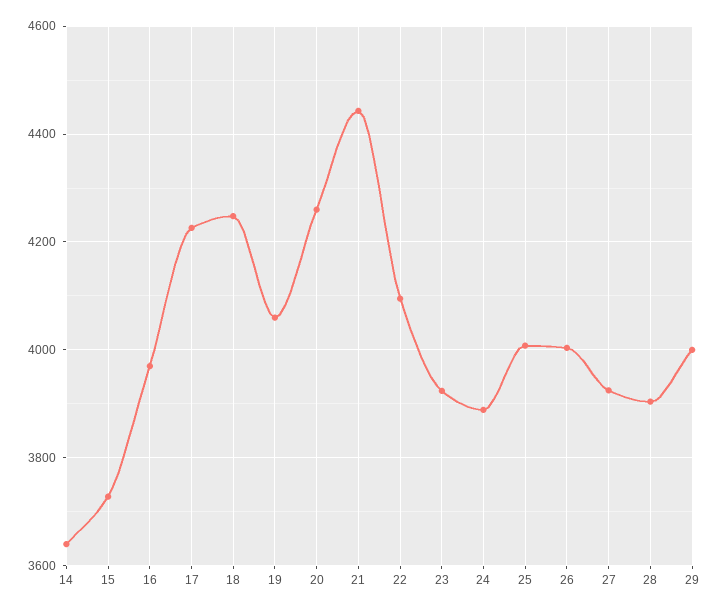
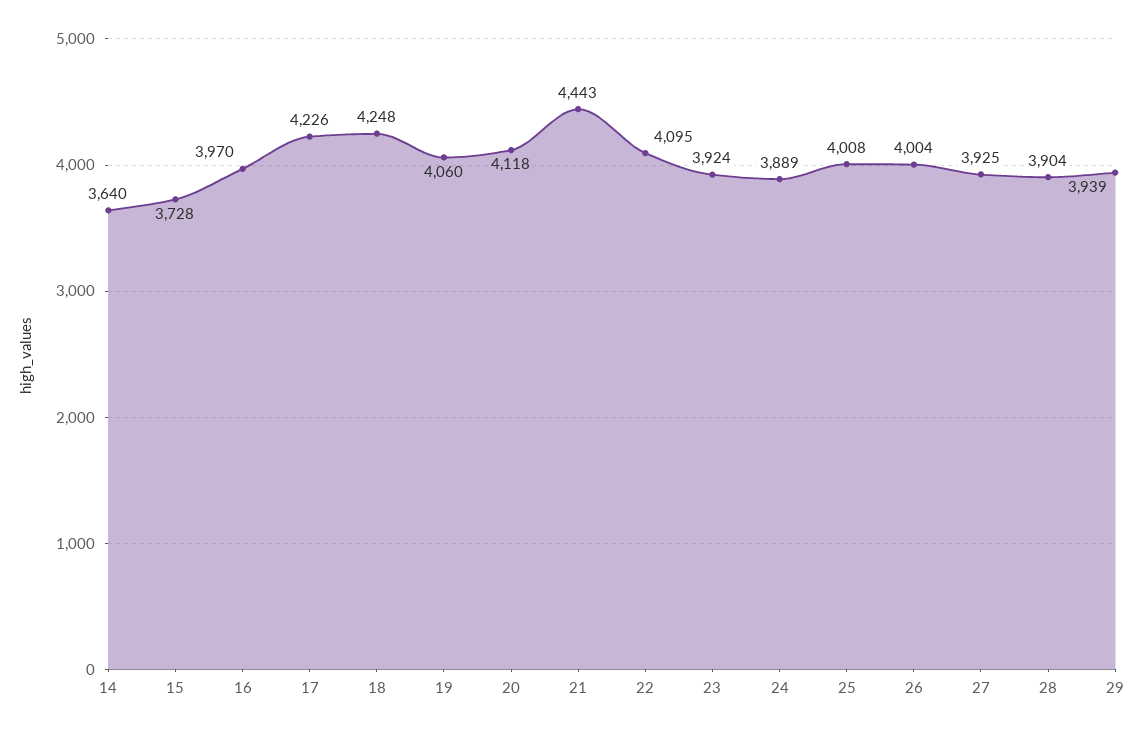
  {
    "14": 3640,
    "15": 3728,
    "16": 3970,
    "17": 4226,
    "18": 4248,
    "19": 4060,
-   "20": 4260,
+   "20": 4118,
    "21": 4443,
    "22": 4095,
    "23": 3924,
    "24": 3889,
    "25": 4008,
    "26": 4004,
    "27": 3925,
    "28": 3904,
-   "29": 4000
+   "29": 3939
  }

